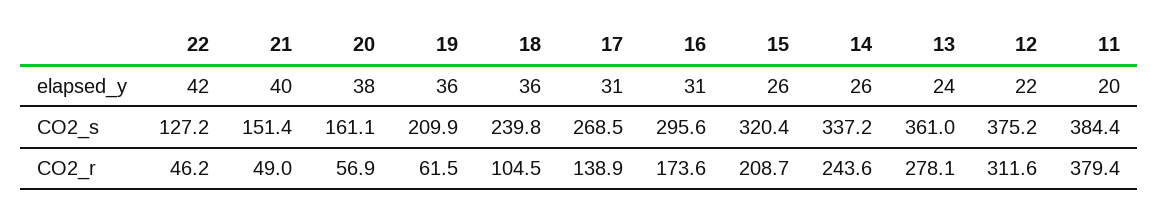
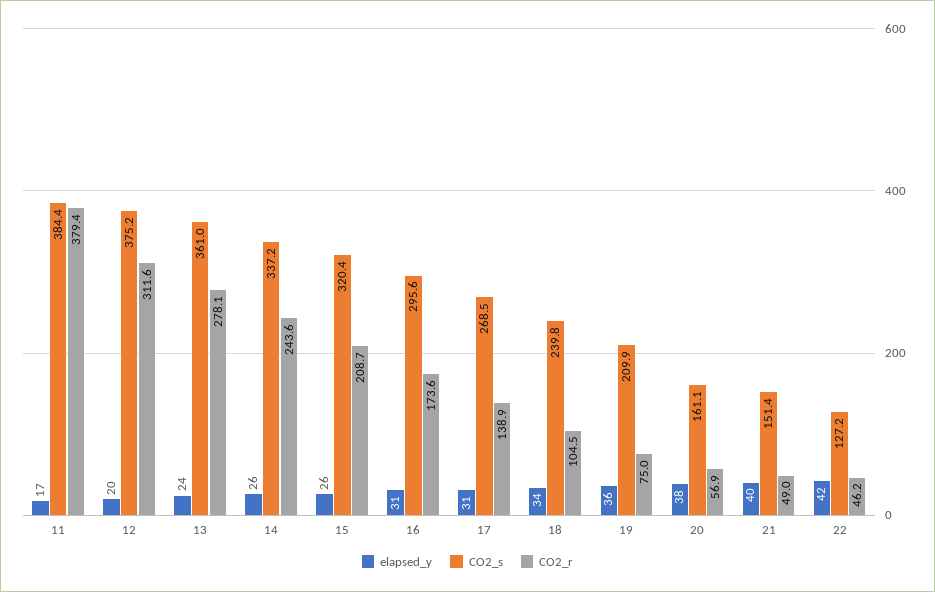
  {
    "elapsed_y": {
      "22": 42,
      "21": 40,
      "20": 38,
      "19": 36,
-     "18": 36,
+     "18": 34,
      "17": 31,
      "16": 31,
      "15": 26,
      "14": 26,
      "13": 24,
-     "12": 22,
+     "12": 20,
-     "11": 20
+     "11": 17
    },
    "CO2_s": {
      "22": 127.2,
      "21": 151.4,
      "20": 161.1,
      "19": 209.9,
      "18": 239.8,
      "17": 268.5,
      "16": 295.6,
      "15": 320.4,
      "14": 337.2,
      "13": 361,
      "12": 375.2,
      "11": 384.4
    },
    "CO2_r": {
      "22": 46.2,
      "21": 49,
      "20": 56.9,
-     "19": 61.5,
+     "19": 75,
      "18": 104.5,
      "17": 138.9,
      "16": 173.6,
      "15": 208.7,
      "14": 243.6,
      "13": 278.1,
      "12": 311.6,
      "11": 379.4
    }
  }

